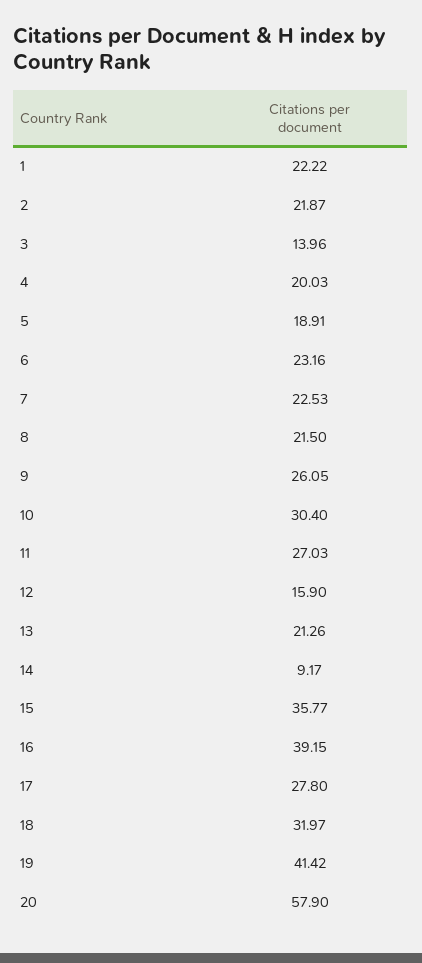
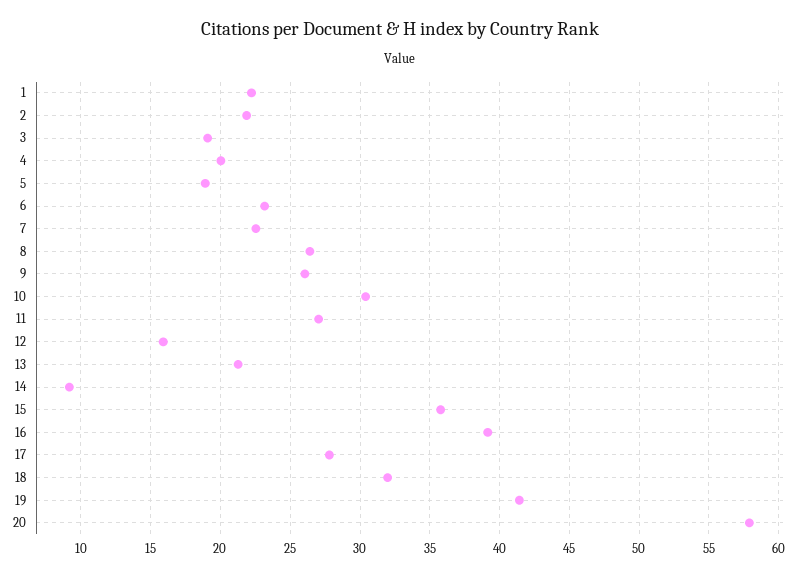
  {
    "1": 22.22,
    "2": 21.87,
-   "3": 13.96,
+   "3": 19,
    "4": 20.03,
    "5": 18.91,
    "6": 23.16,
    "7": 22.53,
-   "8": 21.5,
+   "8": 26.5,
    "9": 26.05,
    "10": 30.4,
    "11": 27.03,
    "12": 15.9,
    "13": 21.26,
    "14": 9.17,
    "15": 35.77,
    "16": 39.15,
    "17": 27.8,
    "18": 31.97,
    "19": 41.42,
    "20": 57.9
  }

